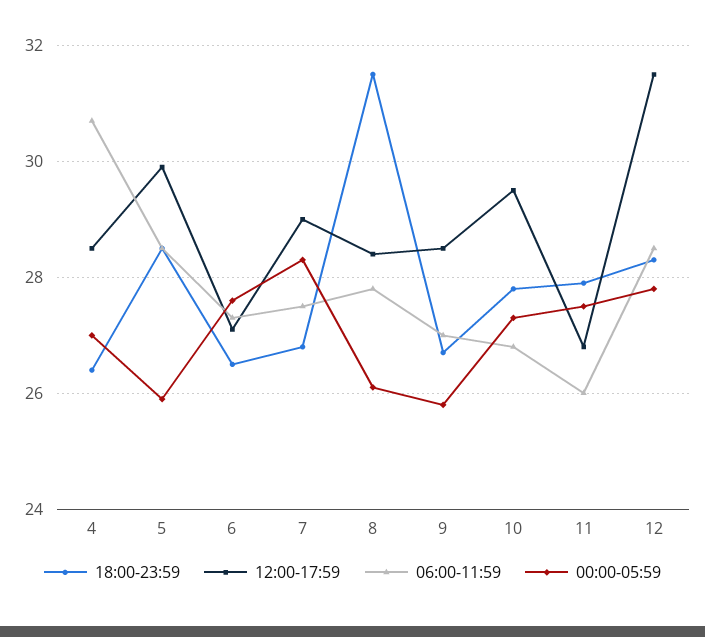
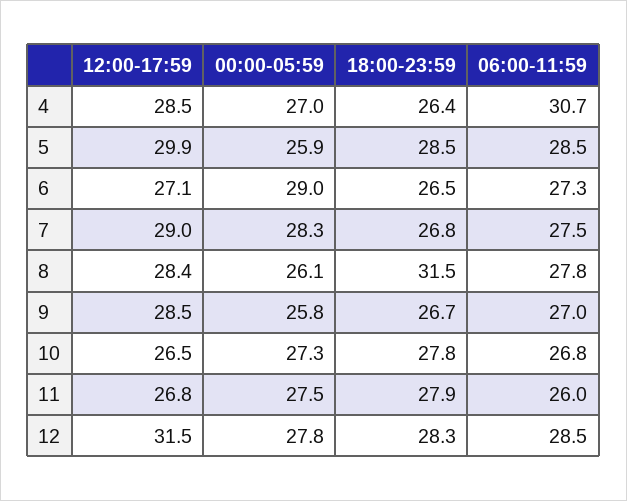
  {
    "18:00-23:59": {
      "4": 26.4,
      "5": 28.5,
      "6": 26.5,
      "7": 26.8,
      "8": 31.5,
      "9": 26.7,
      "10": 27.8,
      "11": 27.9,
      "12": 28.3
    },
    "12:00-17:59": {
      "4": 28.5,
      "5": 29.9,
      "6": 27.1,
      "7": 29,
      "8": 28.4,
      "9": 28.5,
-     "10": 29.5,
+     "10": 26.5,
      "11": 26.8,
      "12": 31.5
    },
    "06:00-11:59": {
      "4": 30.7,
      "5": 28.5,
      "6": 27.3,
      "7": 27.5,
      "8": 27.8,
      "9": 27,
      "10": 26.8,
      "11": 26,
      "12": 28.5
    },
    "00:00-05:59": {
      "4": 27,
      "5": 25.9,
-     "6": 27.5,
+     "6": 29,
      "7": 28.3,
      "8": 26.1,
      "9": 25.8,
      "10": 27.3,
      "11": 27.5,
      "12": 27.8
    }
  }

